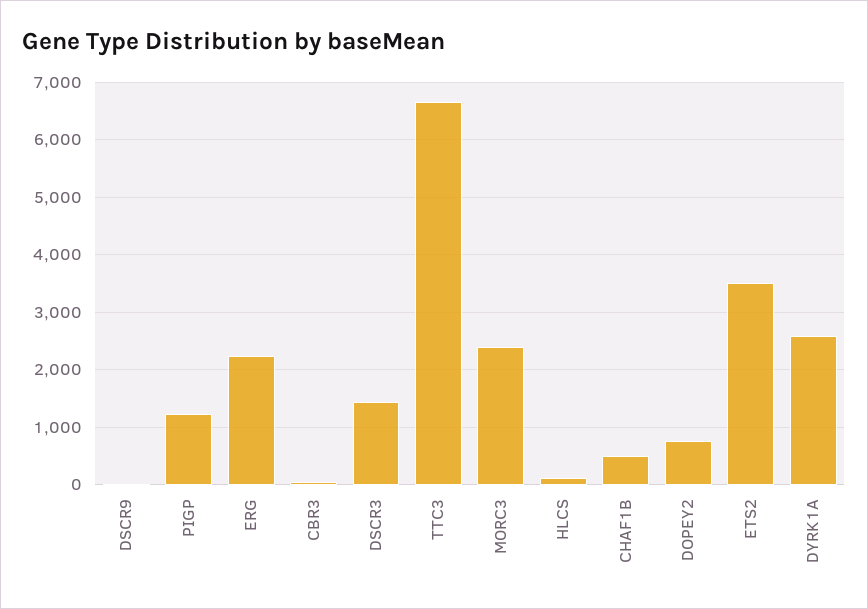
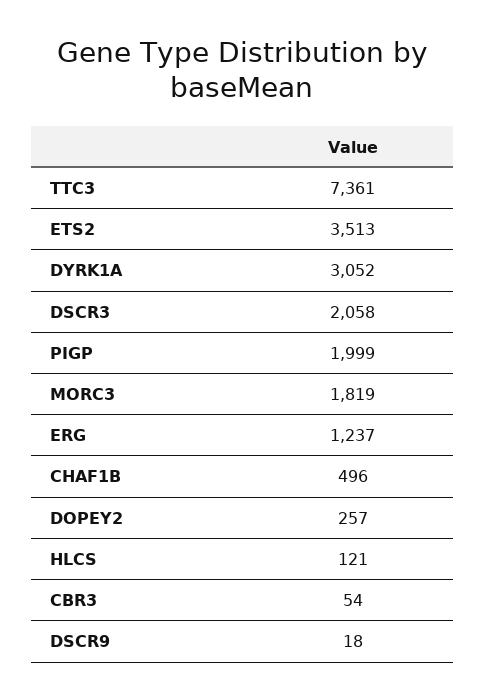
  {
    "DSCR9": 18,
-   "PIGP": 1200,
+   "PIGP": 1999,
-   "ERG": 2200,
+   "ERG": 1237,
    "CBR3": 54,
-   "DSCR3": 1400,
+   "DSCR3": 2058,
-   "TTC3": 6600,
+   "TTC3": 7361,
-   "MORC3": 2400,
+   "MORC3": 1819,
    "HLCS": 121,
    "CHAF1B": 496,
-   "DOPEY2": 800,
+   "DOPEY2": 257,
    "ETS2": 3513,
-   "DYRK1A": 2600
+   "DYRK1A": 3052
  }

